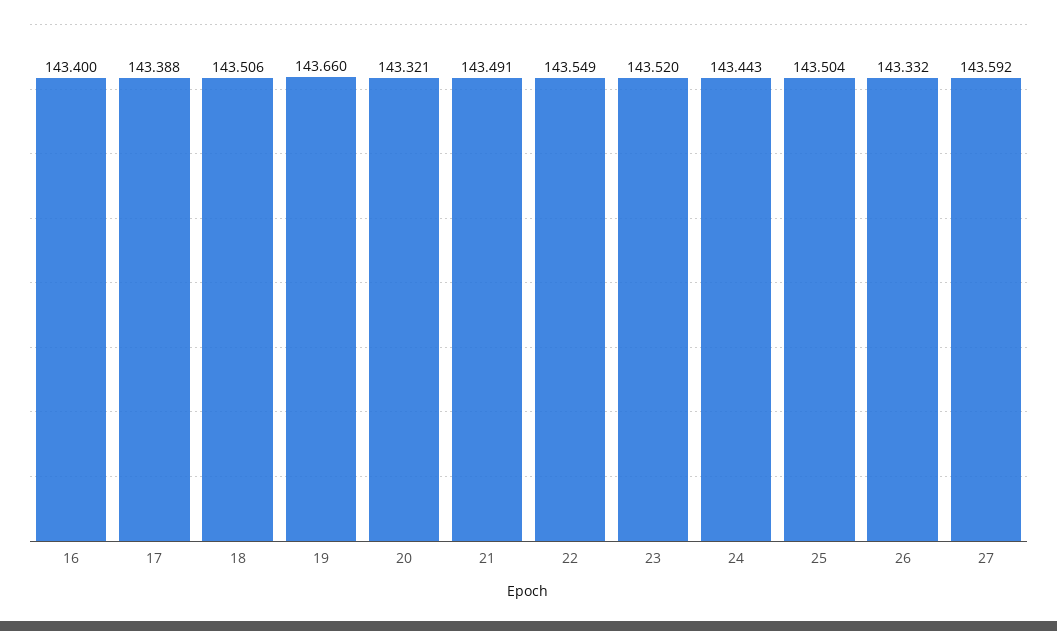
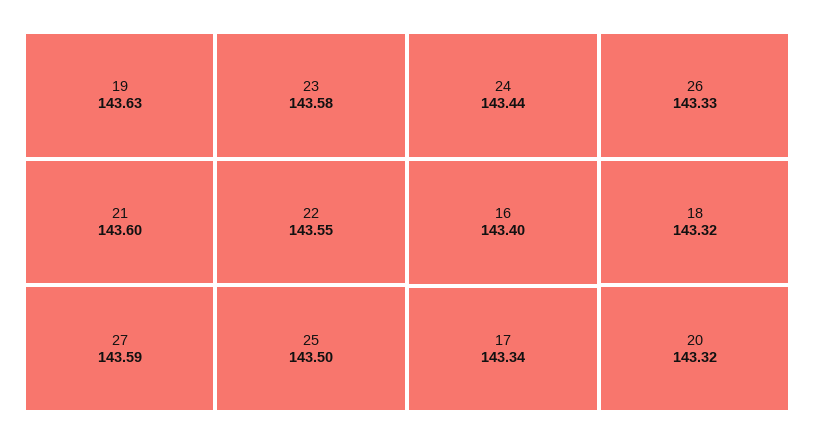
  {
    "16": 143.4,
-   "17": 143.388,
+   "17": 143.34,
-   "18": 143.506,
+   "18": 143.32,
-   "19": 143.66,
+   "19": 143.63,
    "20": 143.321,
-   "21": 143.491,
+   "21": 143.6,
    "22": 143.549,
-   "23": 143.52,
+   "23": 143.58,
    "24": 143.443,
    "25": 143.504,
    "26": 143.332,
    "27": 143.592
  }

